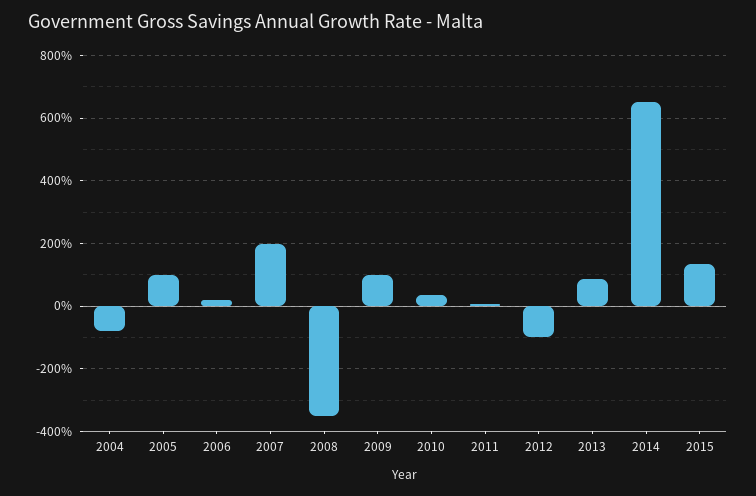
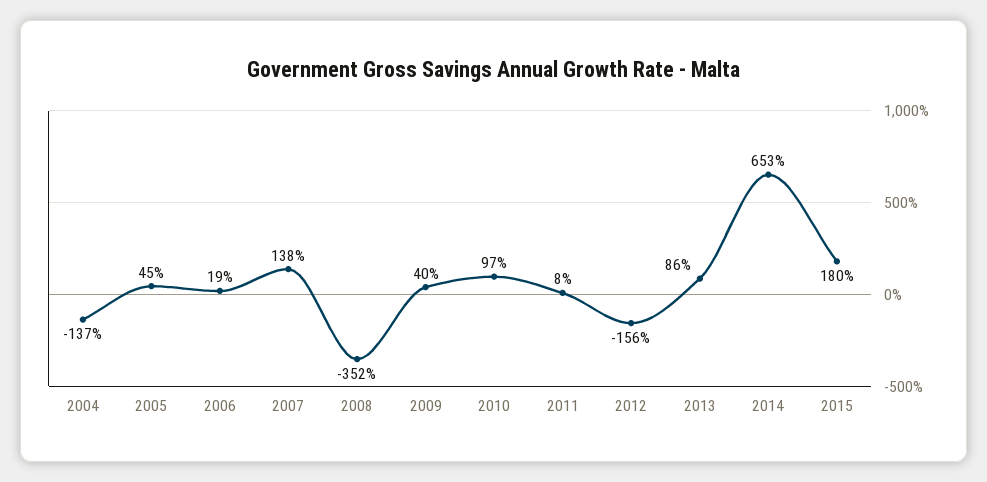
  {
-   "2004": -80,
+   "2004": -137,
-   "2005": 100,
+   "2005": 45,
    "2006": 19,
-   "2007": 200,
+   "2007": 138,
    "2008": -352,
-   "2009": 100,
+   "2009": 40,
-   "2010": 40,
+   "2010": 97,
    "2011": 8,
-   "2012": -100,
+   "2012": -156,
    "2013": 86,
    "2014": 653,
-   "2015": 140
+   "2015": 180
  }

